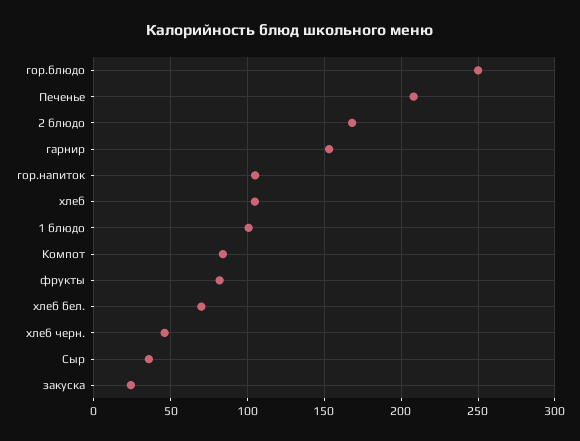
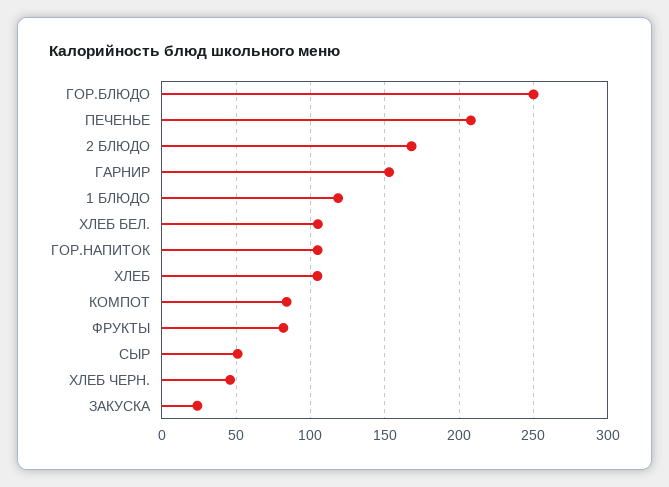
  {
    "гор.блюдо": 250,
    "Печенье": 210,
    "2 блюдо": 170,
    "гарнир": 155,
    "гор.напиток": 105,
    "хлеб": 105,
-   "1 блюдо": 100,
+   "1 блюдо": 120,
    "Компот": 85,
    "фрукты": 80,
-   "хлеб бел.": 70,
+   "хлеб бел.": 105,
    "хлеб черн.": 45,
-   "Сыр": 35,
+   "Сыр": 50,
    "закуска": 25
  }

